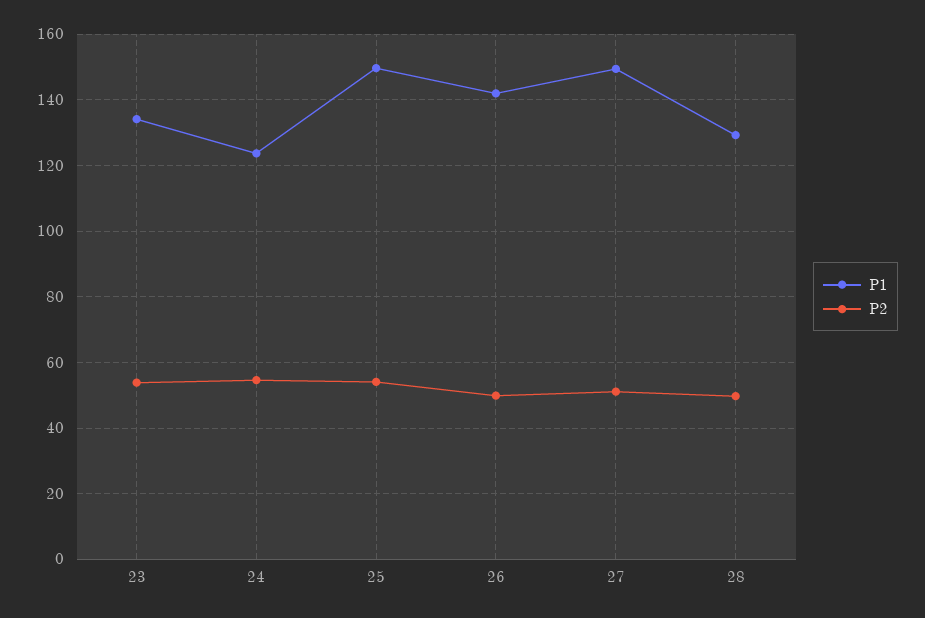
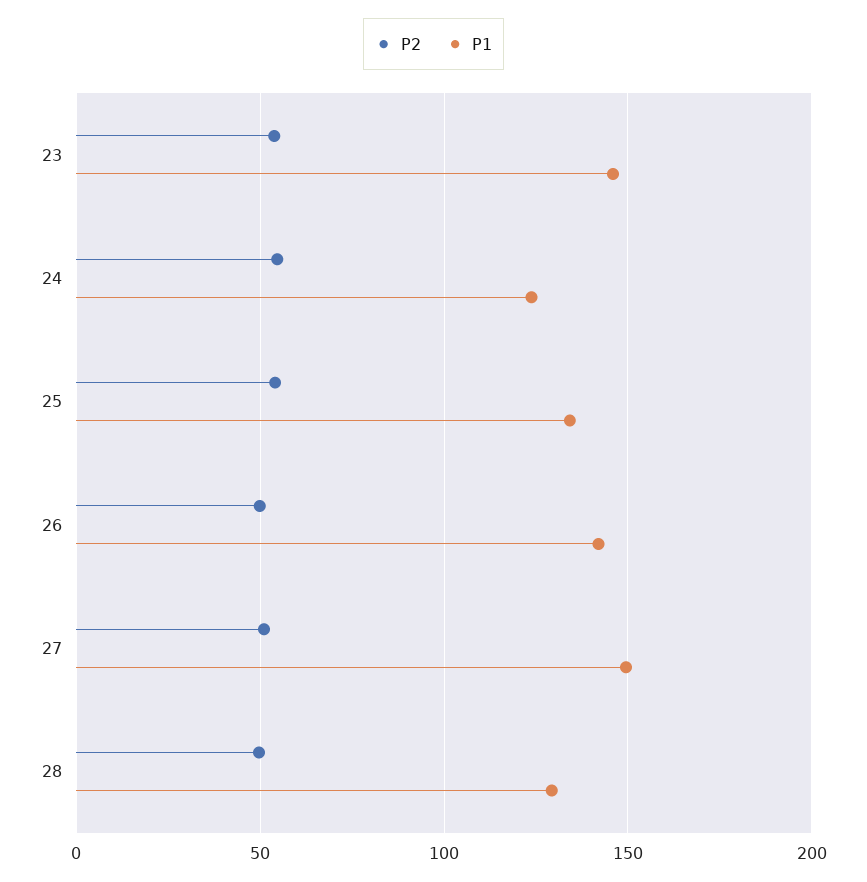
  {
    "P1": {
-     "23": 134,
+     "23": 145,
      "24": 124,
-     "25": 150,
+     "25": 135,
      "26": 142,
      "27": 150,
      "28": 130
    },
    "P2": {
      "23": 54,
      "24": 54,
      "25": 54,
      "26": 50,
      "27": 52,
      "28": 50
    }
  }

